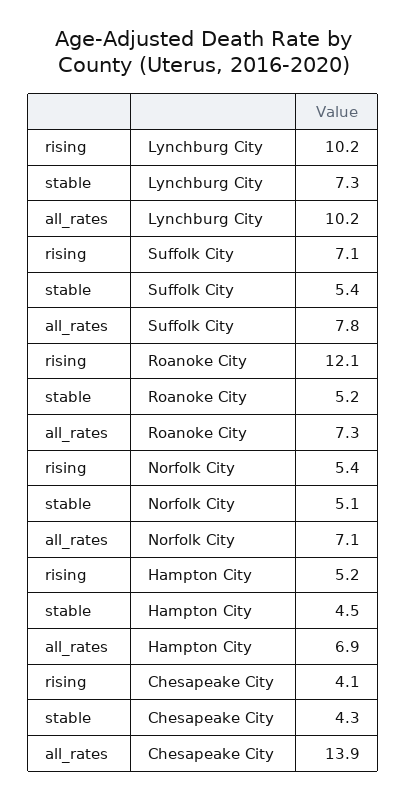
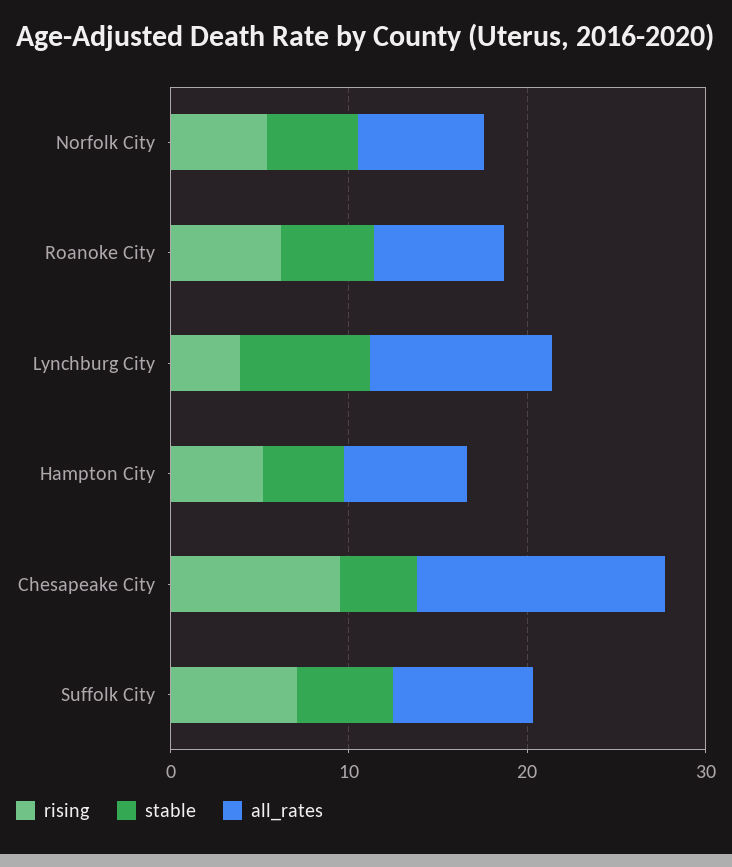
  {
    "rising": {
-     "Lynchburg City": 10.2,
+     "Lynchburg City": 4,
      "Suffolk City": 7.1,
-     "Roanoke City": 12.1,
+     "Roanoke City": 6,
      "Norfolk City": 5.4,
      "Hampton City": 5.2,
-     "Chesapeake City": 4.1
+     "Chesapeake City": 10
    },
    "stable": {
      "Lynchburg City": 7.3,
      "Suffolk City": 5.4,
      "Roanoke City": 5.2,
      "Norfolk City": 5.1,
      "Hampton City": 4.5,
      "Chesapeake City": 4.3
    },
    "all_rates": {
      "Lynchburg City": 10.2,
      "Suffolk City": 7.8,
      "Roanoke City": 7.3,
      "Norfolk City": 7.1,
      "Hampton City": 6.9,
      "Chesapeake City": 13.9
    }
  }

